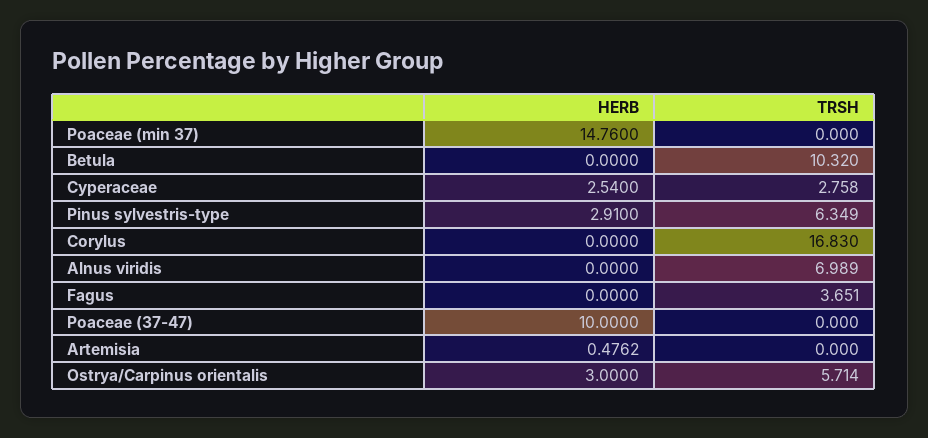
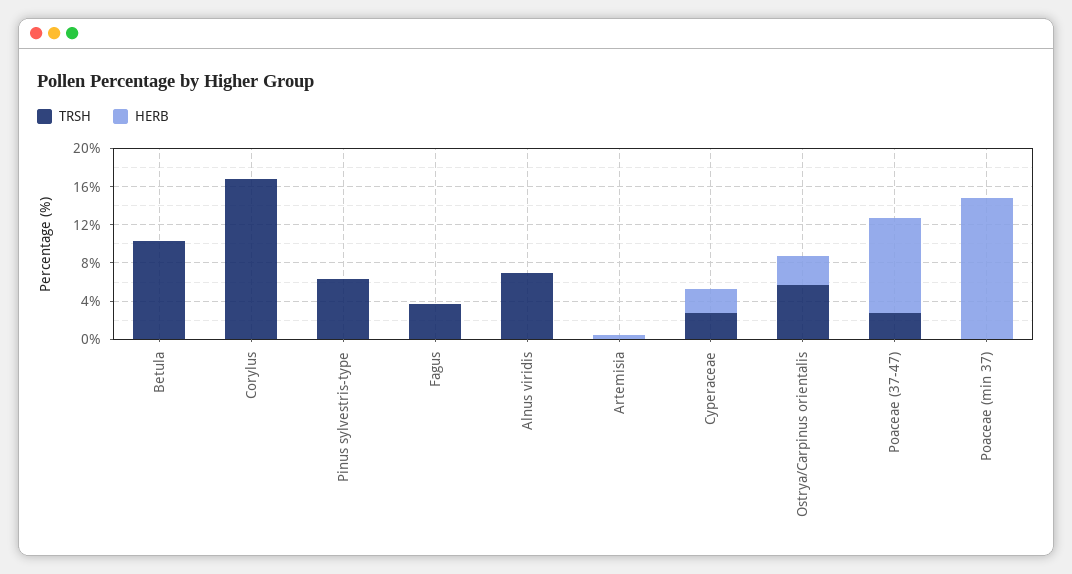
  {
    "HERB": {
      "Poaceae (min 37)": 14.76,
      "Betula": 0,
      "Cyperaceae": 2.54,
-     "Pinus sylvestris-type": 2.91,
+     "Pinus sylvestris-type": 0,
      "Corylus": 0,
      "Alnus viridis": 0,
      "Fagus": 0,
      "Poaceae (37-47)": 10,
      "Artemisia": 0.4762,
      "Ostrya/Carpinus orientalis": 3
    },
    "TRSH": {
      "Poaceae (min 37)": 0,
      "Betula": 10.32,
      "Cyperaceae": 2.758,
      "Pinus sylvestris-type": 6.349,
      "Corylus": 16.83,
      "Alnus viridis": 6.989,
      "Fagus": 3.651,
-     "Poaceae (37-47)": 0,
+     "Poaceae (37-47)": 3,
      "Artemisia": 0,
      "Ostrya/Carpinus orientalis": 5.714
    }
  }

